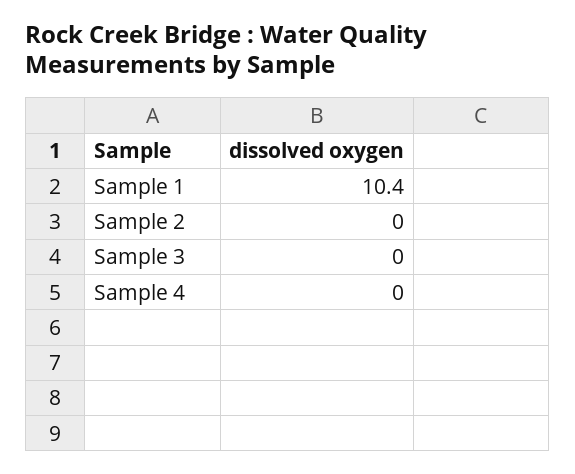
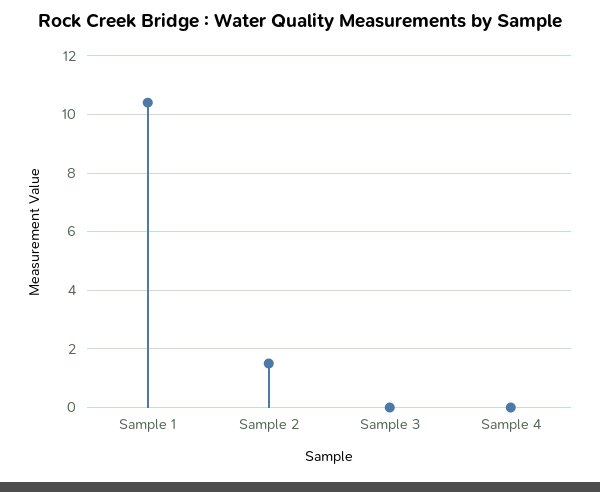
  {
    "Sample 1": 10.4,
-   "Sample 2": 0,
+   "Sample 2": 1.5,
    "Sample 3": 0,
    "Sample 4": 0
  }

